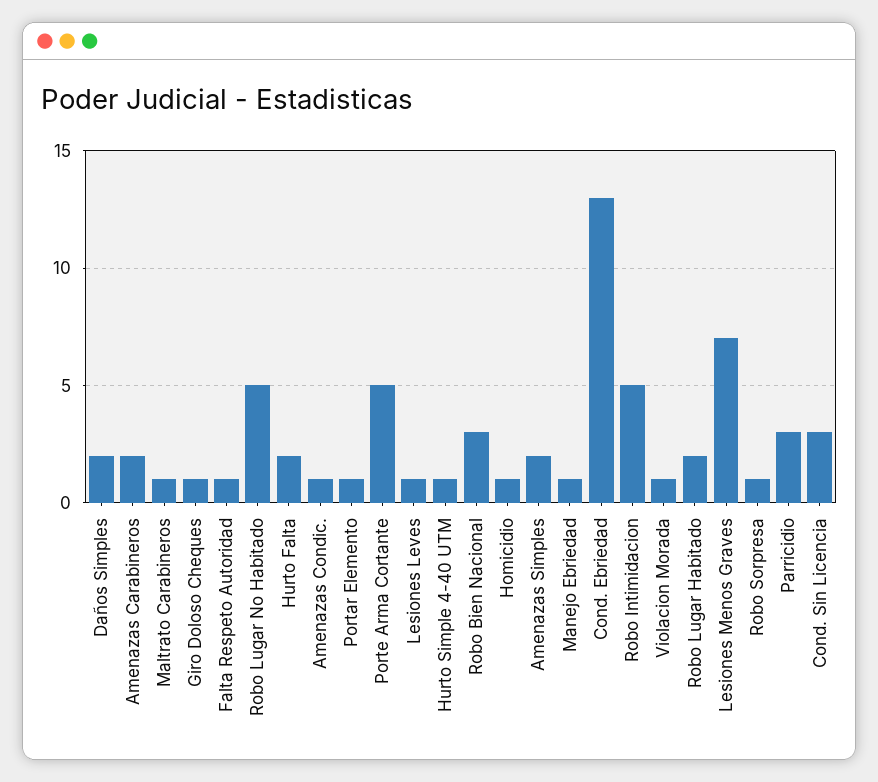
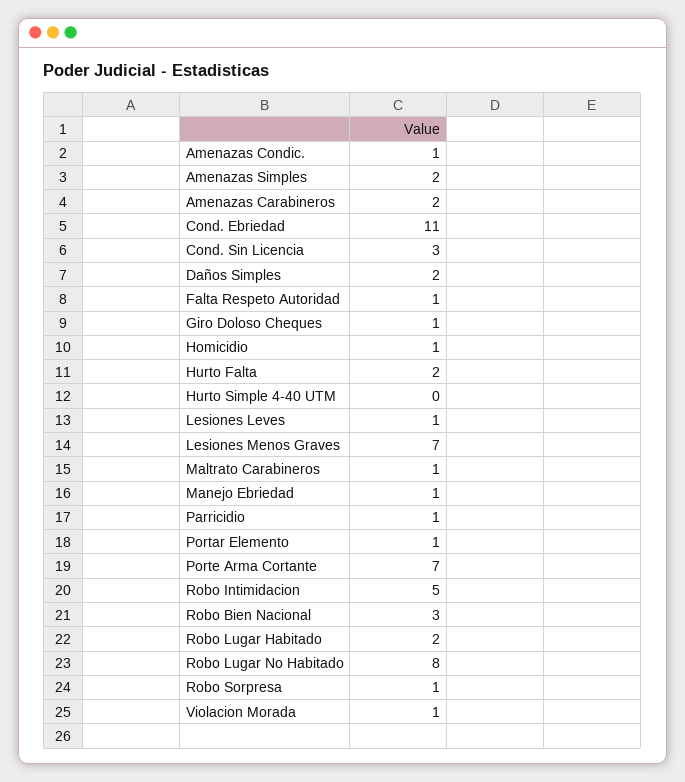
  {
    "Daños Simples": 2,
    "Amenazas Carabineros": 2,
    "Maltrato Carabineros": 1,
    "Giro Doloso Cheques": 1,
    "Falta Respeto Autoridad": 1,
-   "Robo Lugar No Habitado": 5,
+   "Robo Lugar No Habitado": 8,
    "Hurto Falta": 2,
    "Amenazas Condic.": 1,
    "Portar Elemento": 1,
-   "Porte Arma Cortante": 5,
+   "Porte Arma Cortante": 7,
    "Lesiones Leves": 1,
-   "Hurto Simple 4-40 UTM": 1,
+   "Hurto Simple 4-40 UTM": 0,
    "Robo Bien Nacional": 3,
    "Homicidio": 1,
    "Amenazas Simples": 2,
    "Manejo Ebriedad": 1,
-   "Cond. Ebriedad": 13,
+   "Cond. Ebriedad": 11,
    "Robo Intimidacion": 5,
    "Violacion Morada": 1,
    "Robo Lugar Habitado": 2,
    "Lesiones Menos Graves": 7,
    "Robo Sorpresa": 1,
-   "Parricidio": 3,
+   "Parricidio": 1,
    "Cond. Sin Licencia": 3
  }

